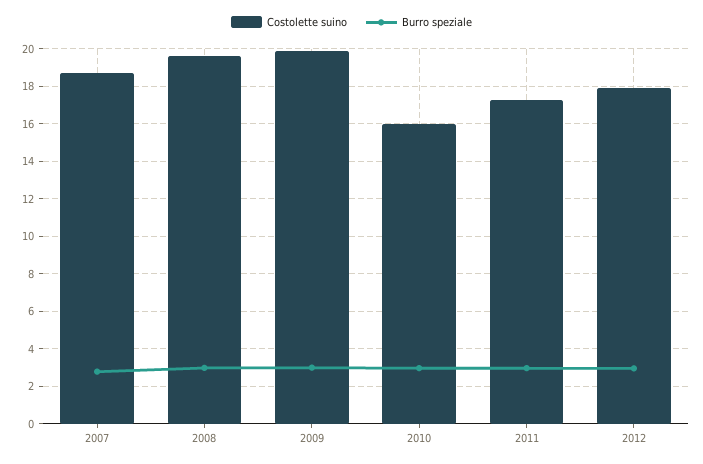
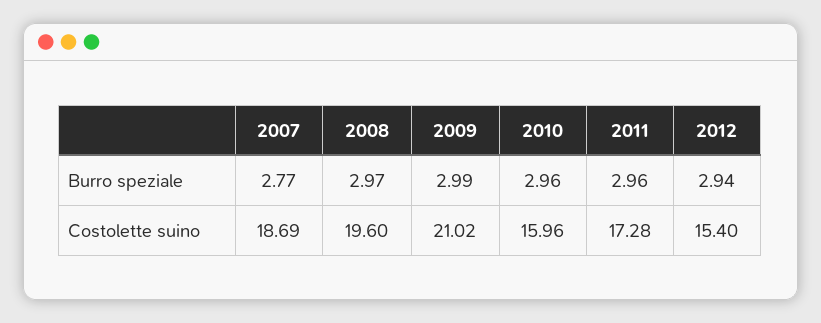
  {
    "Costolette suino": {
      "2007": 18.69,
      "2008": 19.6,
-     "2009": 20,
+     "2009": 21.02,
      "2010": 15.96,
      "2011": 17.28,
-     "2012": 18
+     "2012": 15.4
    },
    "Burro speziale": {
      "2007": 2.77,
      "2008": 2.97,
      "2009": 2.99,
      "2010": 2.96,
      "2011": 2.96,
      "2012": 2.94
    }
  }

